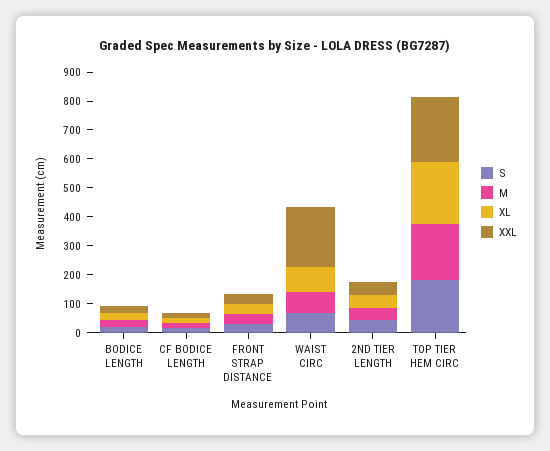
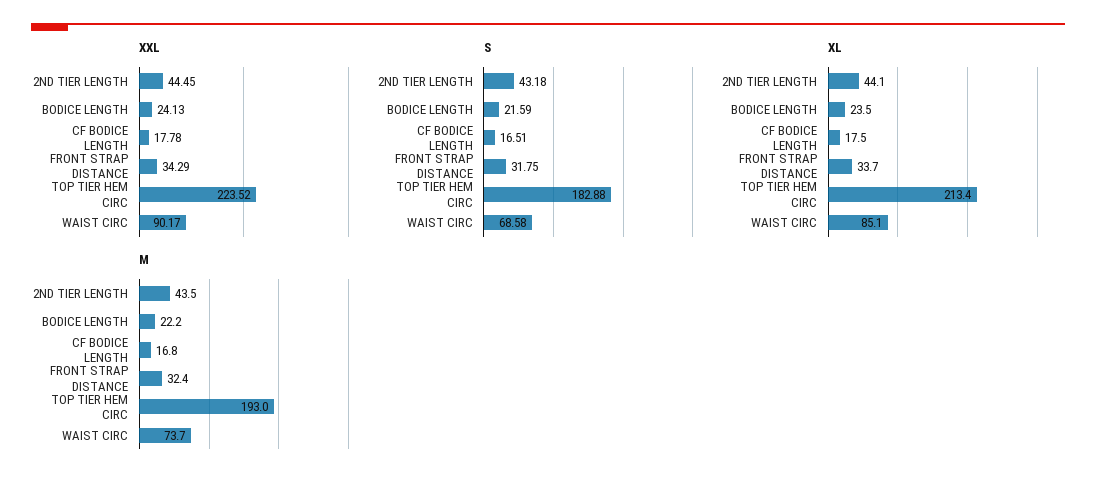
  {
    "S": {
      "BODICE LENGTH": 21.59,
      "CF BODICE LENGTH": 16.51,
      "FRONT STRAP DISTANCE": 31.75,
      "WAIST CIRC": 68.58,
      "2ND TIER LENGTH": 43.18,
      "TOP TIER HEM CIRC": 182.88
    },
    "M": {
      "BODICE LENGTH": 22.2,
      "CF BODICE LENGTH": 16.8,
      "FRONT STRAP DISTANCE": 32.4,
      "WAIST CIRC": 73.7,
      "2ND TIER LENGTH": 43.5,
      "TOP TIER HEM CIRC": 193
    },
    "XL": {
      "BODICE LENGTH": 23.5,
      "CF BODICE LENGTH": 17.5,
      "FRONT STRAP DISTANCE": 33.7,
      "WAIST CIRC": 85.1,
      "2ND TIER LENGTH": 44.1,
      "TOP TIER HEM CIRC": 213.4
    },
    "XXL": {
      "BODICE LENGTH": 24.13,
      "CF BODICE LENGTH": 17.78,
      "FRONT STRAP DISTANCE": 34.29,
-     "WAIST CIRC": 200,
+     "WAIST CIRC": 90.17,
      "2ND TIER LENGTH": 44.45,
      "TOP TIER HEM CIRC": 223.52
    }
  }

